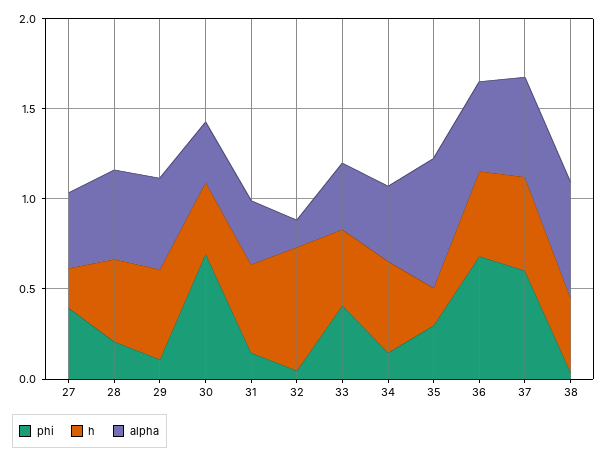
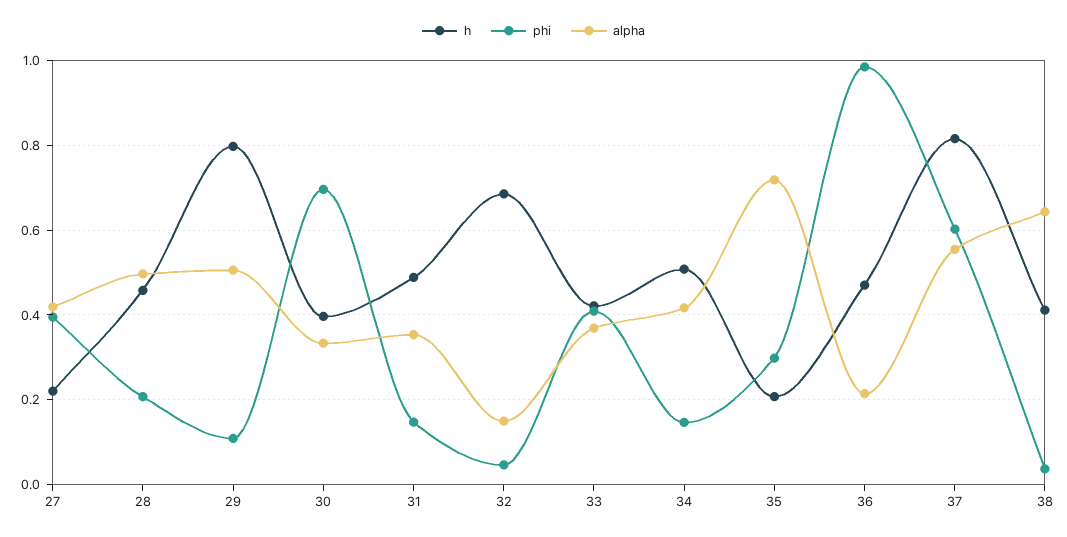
  {
    "phi": {
      "27": 0.4,
      "28": 0.2,
      "29": 0.1,
      "30": 0.7,
      "31": 0.14,
      "32": 0.04,
      "33": 0.4,
      "34": 0.14,
      "35": 0.3,
-     "36": 0.7,
+     "36": 0.98,
      "37": 0.6,
      "38": 0.04
    },
    "h": {
      "27": 0.22,
      "28": 0.46,
-     "29": 0.5,
+     "29": 0.8,
      "30": 0.4,
      "31": 0.48,
      "32": 0.68,
      "33": 0.42,
      "34": 0.5,
      "35": 0.2,
      "36": 0.48,
-     "37": 0.5,
+     "37": 0.82,
      "38": 0.42
    },
    "alpha": {
      "27": 0.42,
      "28": 0.5,
      "29": 0.5,
      "30": 0.34,
      "31": 0.36,
      "32": 0.16,
      "33": 0.36,
      "34": 0.42,
      "35": 0.72,
-     "36": 0.5,
+     "36": 0.22,
      "37": 0.56,
      "38": 0.64
    }
  }

